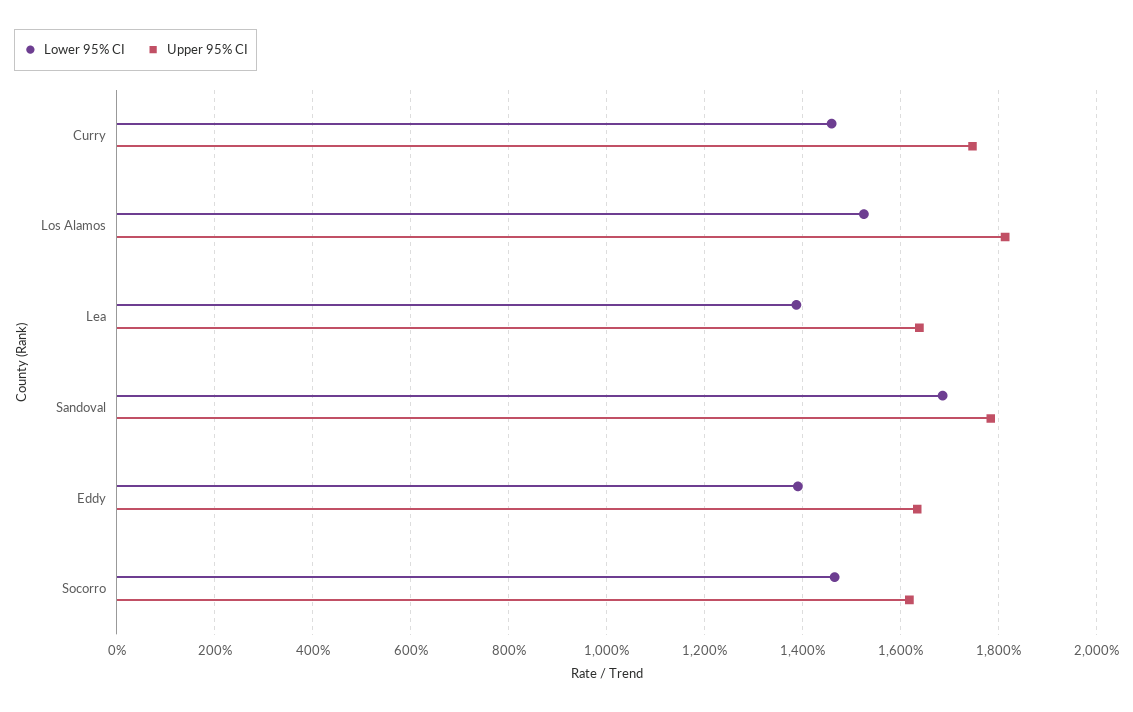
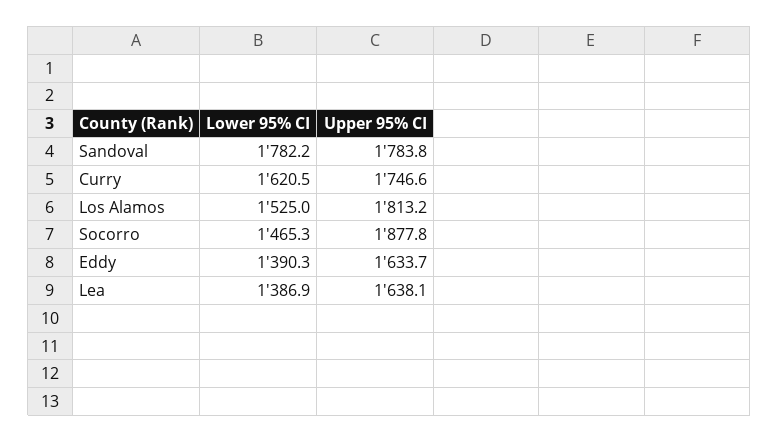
  {
    "Lower 95% CI": {
-     "Curry": 1460,
+     "Curry": 1620.5,
      "Los Alamos": 1525,
      "Lea": 1386.9,
-     "Sandoval": 1680,
+     "Sandoval": 1782.2,
      "Eddy": 1390.3,
      "Socorro": 1465.3
    },
    "Upper 95% CI": {
      "Curry": 1746.6,
      "Los Alamos": 1813.2,
      "Lea": 1638.1,
      "Sandoval": 1783.8,
      "Eddy": 1633.7,
-     "Socorro": 1620
+     "Socorro": 1877.8
    }
  }

